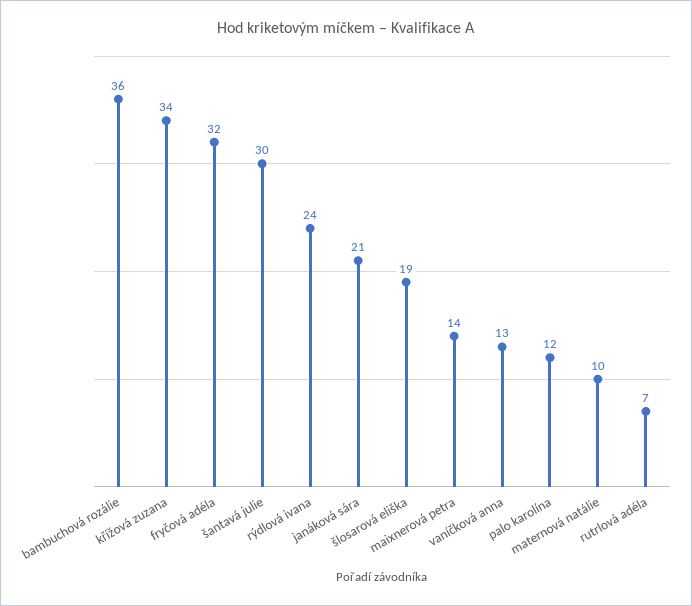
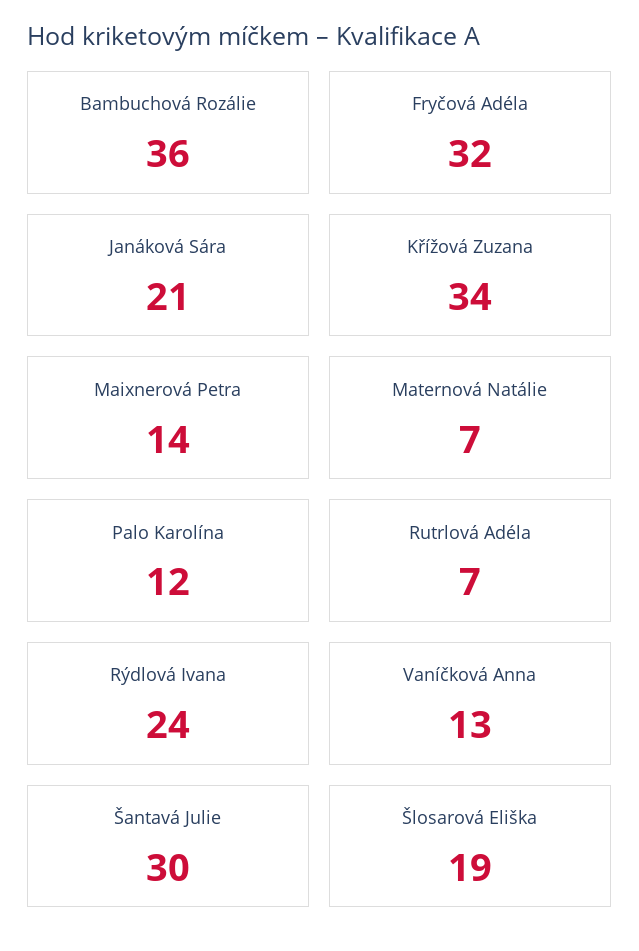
  {
    "bambuchová rozálie": 36,
    "křížová zuzana": 34,
    "fryčová adéla": 32,
    "šantavá julie": 30,
    "rýdlová ivana": 24,
    "janáková sára": 21,
    "šlosarová eliška": 19,
    "maixnerová petra": 14,
    "vaníčková anna": 13,
    "palo karolína": 12,
-   "maternová natálie": 10,
+   "maternová natálie": 7,
    "rutrlová adéla": 7
  }

